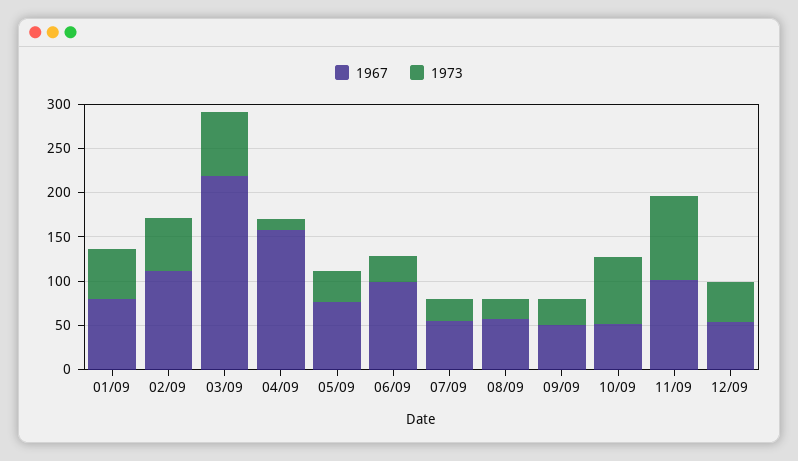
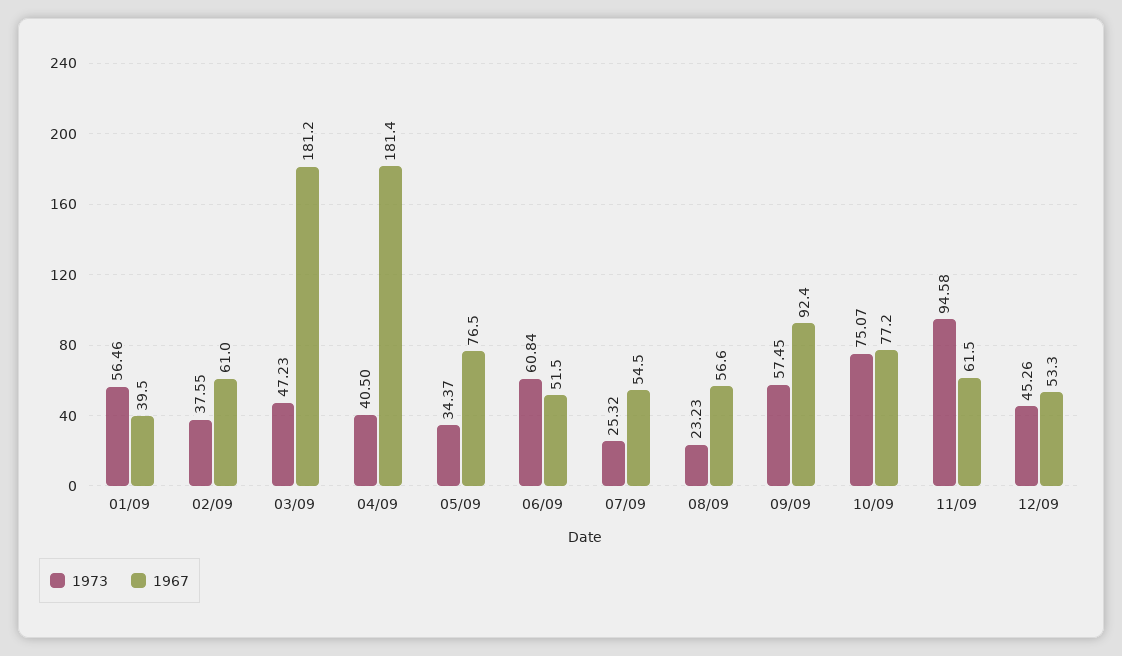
  {
    "1967": {
-     "01/09": 80,
+     "01/09": 39.5,
-     "02/09": 110,
+     "02/09": 61,
-     "03/09": 220,
+     "03/09": 181.2,
-     "04/09": 160,
+     "04/09": 181.4,
      "05/09": 76.5,
-     "06/09": 100,
+     "06/09": 51.5,
      "07/09": 54.5,
      "08/09": 56.6,
-     "09/09": 50,
+     "09/09": 92.4,
-     "10/09": 50,
+     "10/09": 77.2,
-     "11/09": 100,
+     "11/09": 61.5,
      "12/09": 53.3
    },
    "1973": {
      "01/09": 56.46,
-     "02/09": 60,
+     "02/09": 37.55,
-     "03/09": 70,
+     "03/09": 47.23,
-     "04/09": 10,
+     "04/09": 40.5,
      "05/09": 34.37,
-     "06/09": 30,
+     "06/09": 60.84,
      "07/09": 25.32,
      "08/09": 23.23,
-     "09/09": 30,
+     "09/09": 57.45,
      "10/09": 75.07,
      "11/09": 94.58,
      "12/09": 45.26
    }
  }

